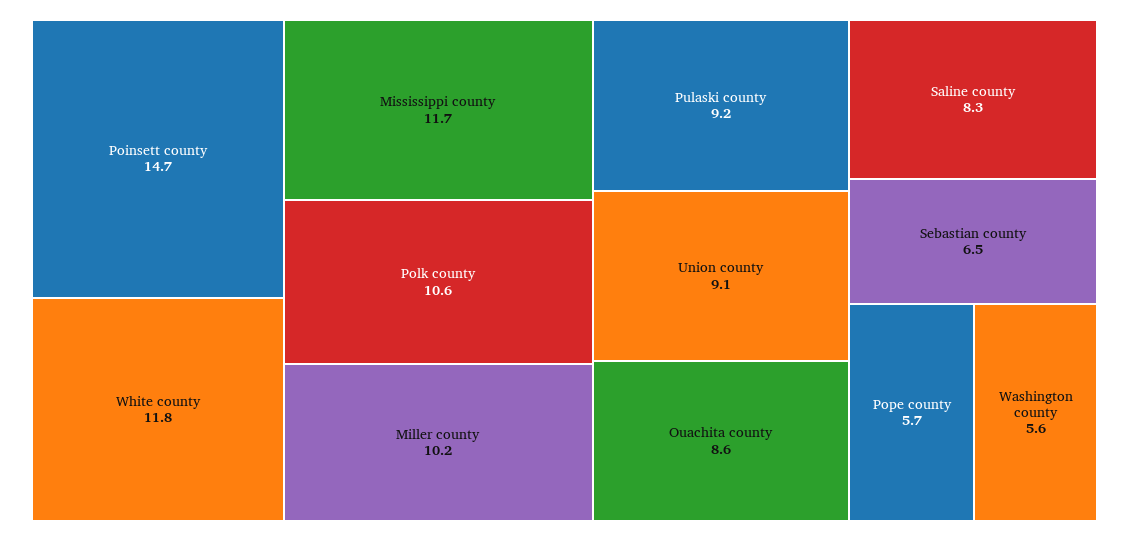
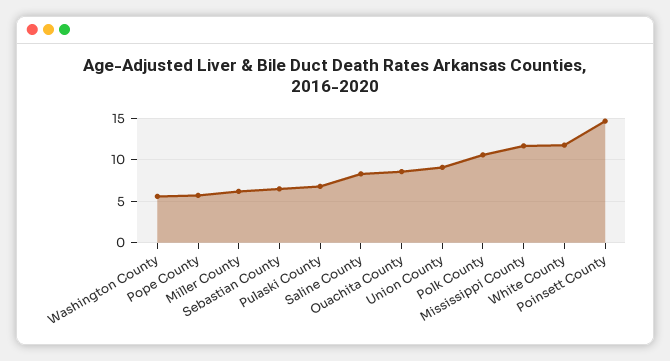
  {
    "Poinsett county": 14.7,
    "White county": 11.8,
    "Mississippi county": 11.7,
    "Polk county": 10.6,
-   "Miller county": 10.2,
+   "Miller county": 6,
-   "Pulaski county": 9.2,
+   "Pulaski county": 7,
    "Union county": 9.1,
    "Ouachita county": 8.6,
    "Saline county": 8.3,
    "Sebastian county": 6.5,
    "Pope county": 5.7,
    "Washington county": 5.6
  }

